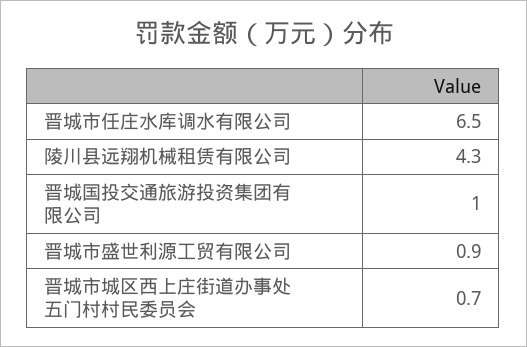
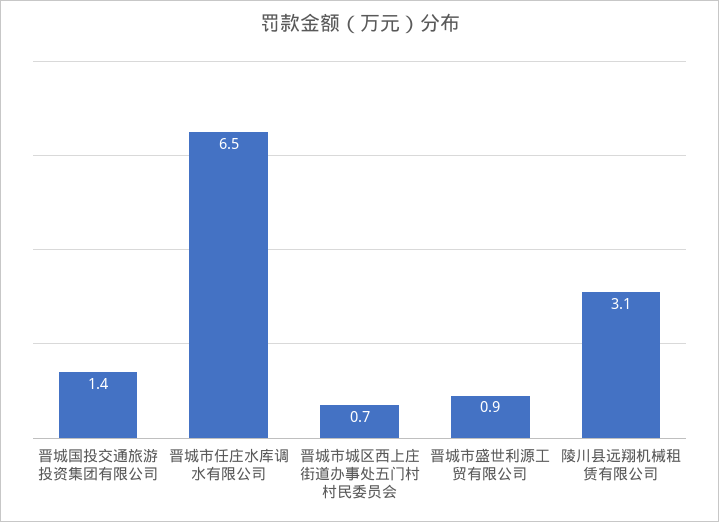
  {
    "晋城市任庄水库调水有限公司": 6.5,
-   "陵川县远翔机械租赁有限公司": 4.3,
+   "陵川县远翔机械租赁有限公司": 3.1,
-   "晋城国投交通旅游投资集团有限公司": 1,
+   "晋城国投交通旅游投资集团有限公司": 1.4,
    "晋城市盛世利源工贸有限公司": 0.9,
    "晋城市城区西上庄街道办事处五门村村民委员会": 0.7
  }

